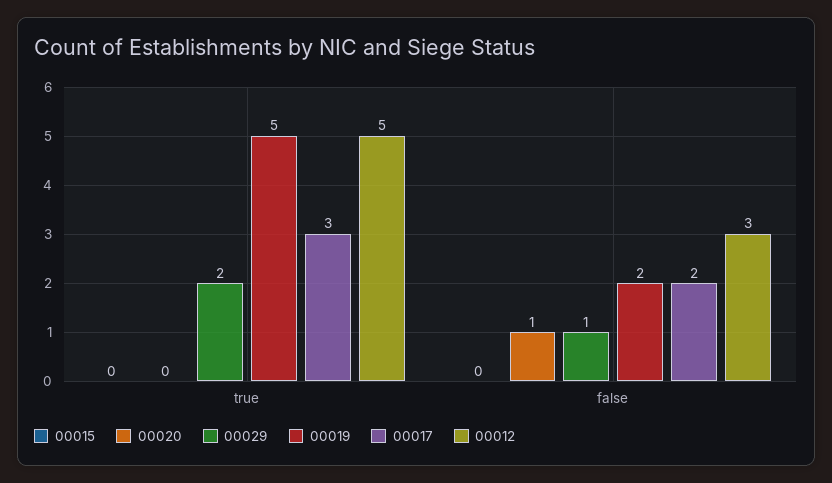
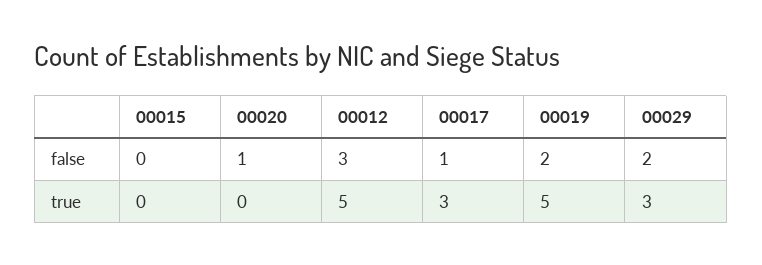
  {
    "00015": {
      "true": 0,
      "false": 0
    },
    "00020": {
      "true": 0,
      "false": 1
    },
    "00029": {
-     "true": 2,
+     "true": 3,
-     "false": 1
+     "false": 2
    },
    "00019": {
      "true": 5,
      "false": 2
    },
    "00017": {
      "true": 3,
-     "false": 2
+     "false": 1
    },
    "00012": {
      "true": 5,
      "false": 3
    }
  }

